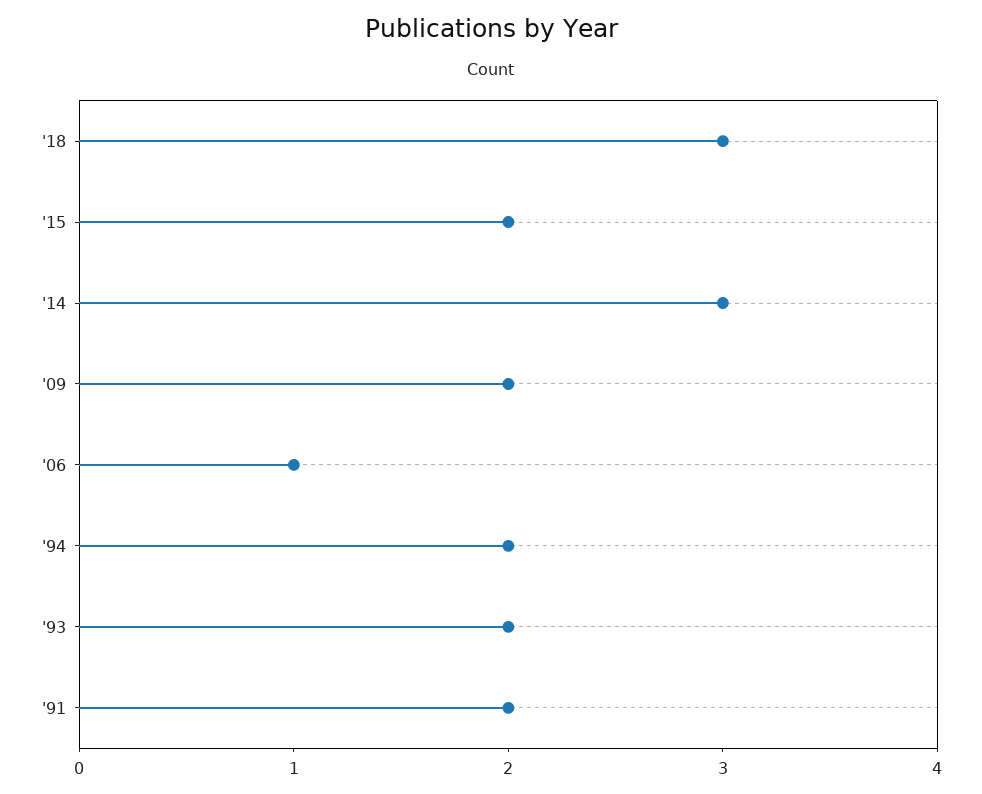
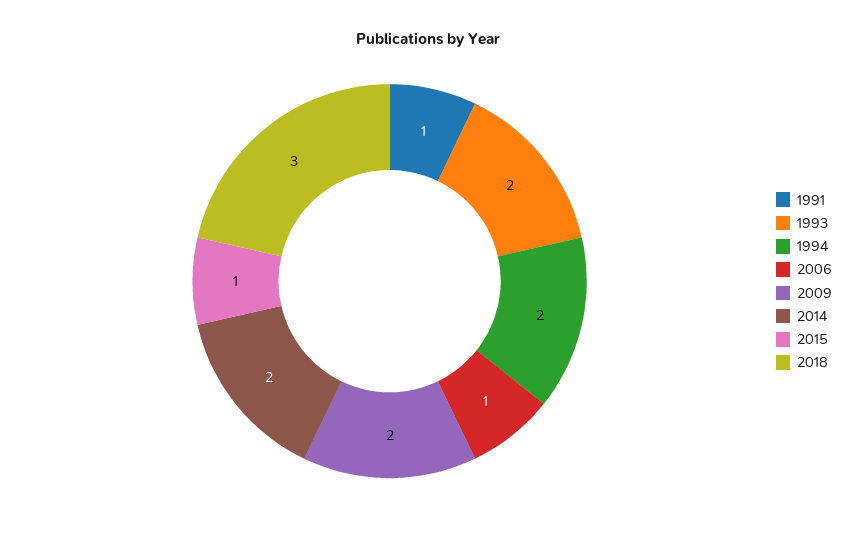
  {
    "'18": 3,
-   "'15": 2,
+   "'15": 1,
-   "'14": 3,
+   "'14": 2,
    "'09": 2,
    "'06": 1,
    "'94": 2,
    "'93": 2,
-   "'91": 2
+   "'91": 1
  }

